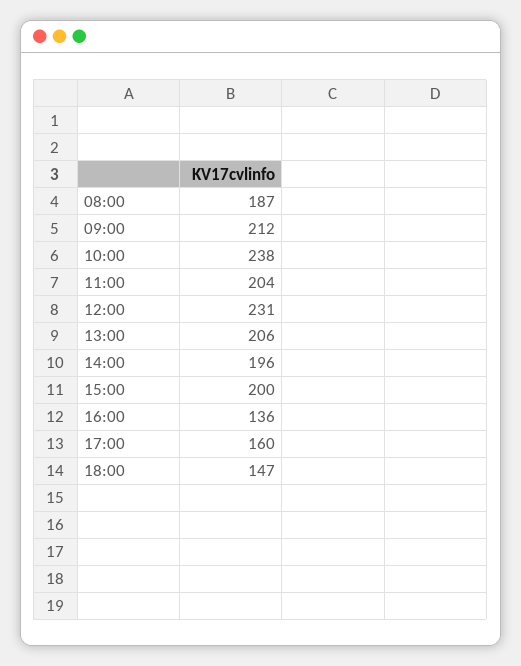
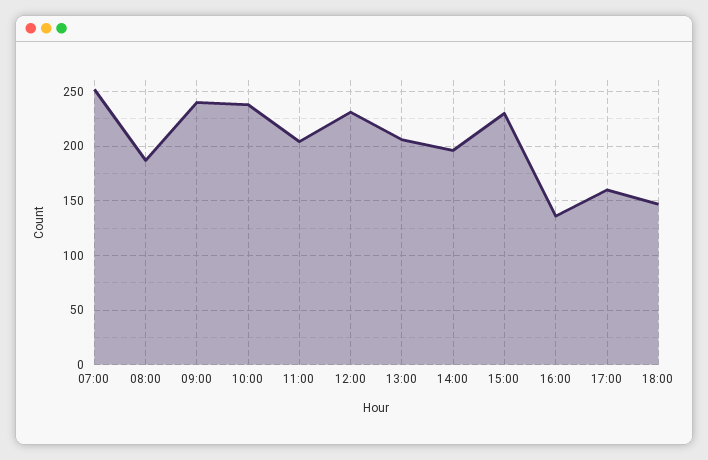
  {
    "08:00": 187,
-   "09:00": 212,
+   "09:00": 240,
    "10:00": 238,
    "11:00": 204,
    "12:00": 231,
    "13:00": 206,
    "14:00": 196,
-   "15:00": 200,
+   "15:00": 230,
    "16:00": 136,
    "17:00": 160,
-   "18:00": 147
+   "18:00": 147,
+   "07:00": 250
  }

